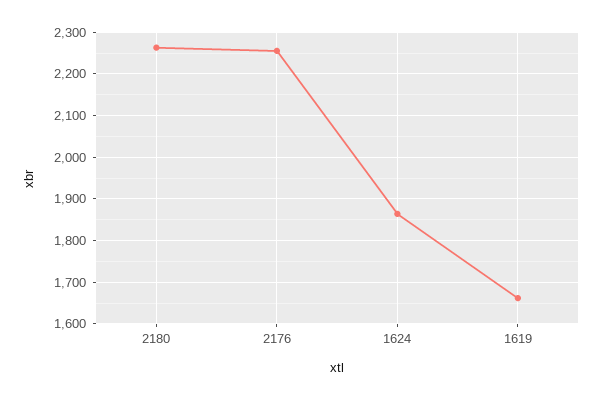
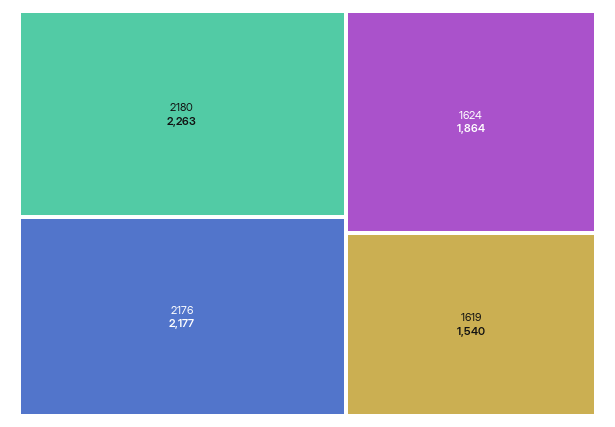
  {
    "2180": 2263,
-   "2176": 2260,
+   "2176": 2177,
    "1624": 1864,
-   "1619": 1660
+   "1619": 1540
  }

